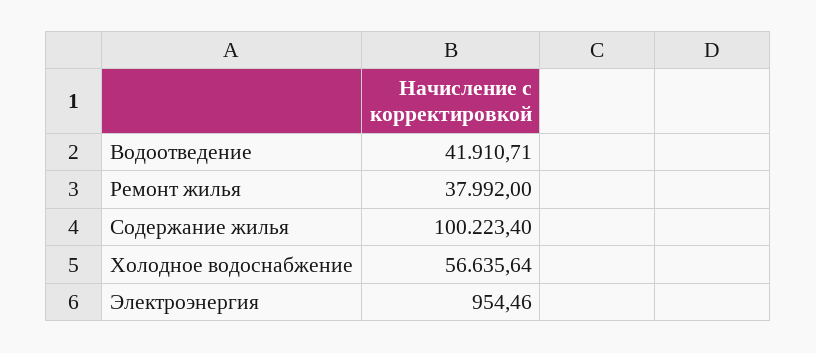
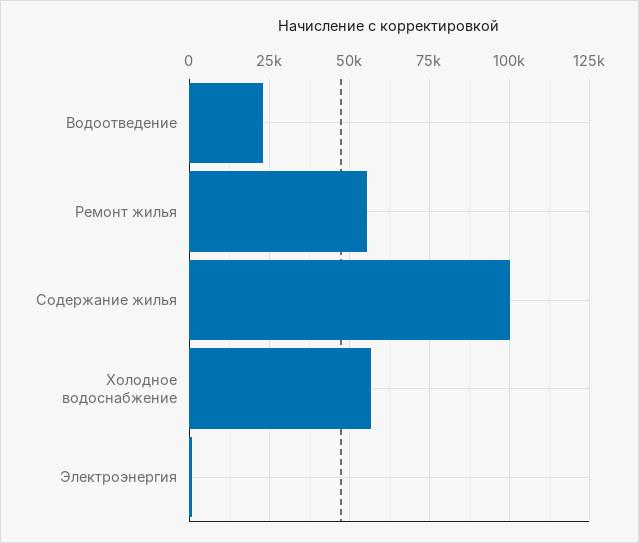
  {
-   "Водоотведение": 41910.71,
+   "Водоотведение": 22500,
-   "Ремонт жилья": 37992,
+   "Ремонт жилья": 55000,
    "Содержание жилья": 100223.4,
    "Холодное водоснабжение": 56635.64,
    "Электроэнергия": 954.46
  }

